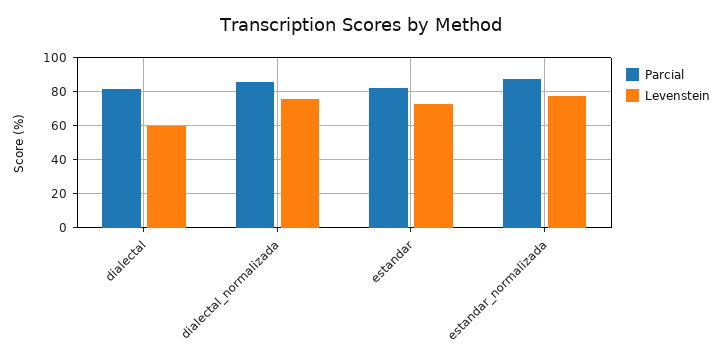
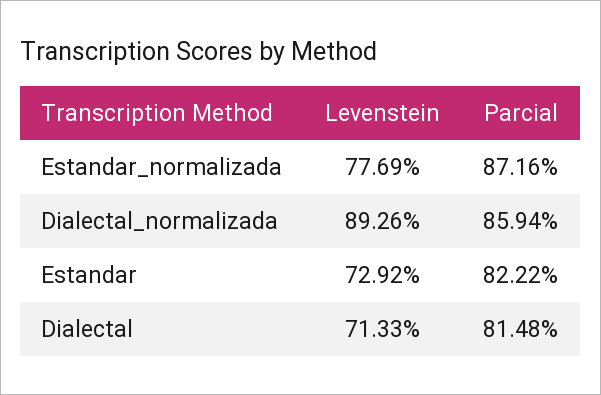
  {
    "Parcial": {
      "dialectal": 81.48,
      "dialectal_normalizada": 85.94,
      "estandar": 82.22,
      "estandar_normalizada": 87.16
    },
    "Levenstein": {
-     "dialectal": 60,
+     "dialectal": 71.33,
-     "dialectal_normalizada": 75,
+     "dialectal_normalizada": 89.26,
      "estandar": 72.92,
      "estandar_normalizada": 77.69
    }
  }

